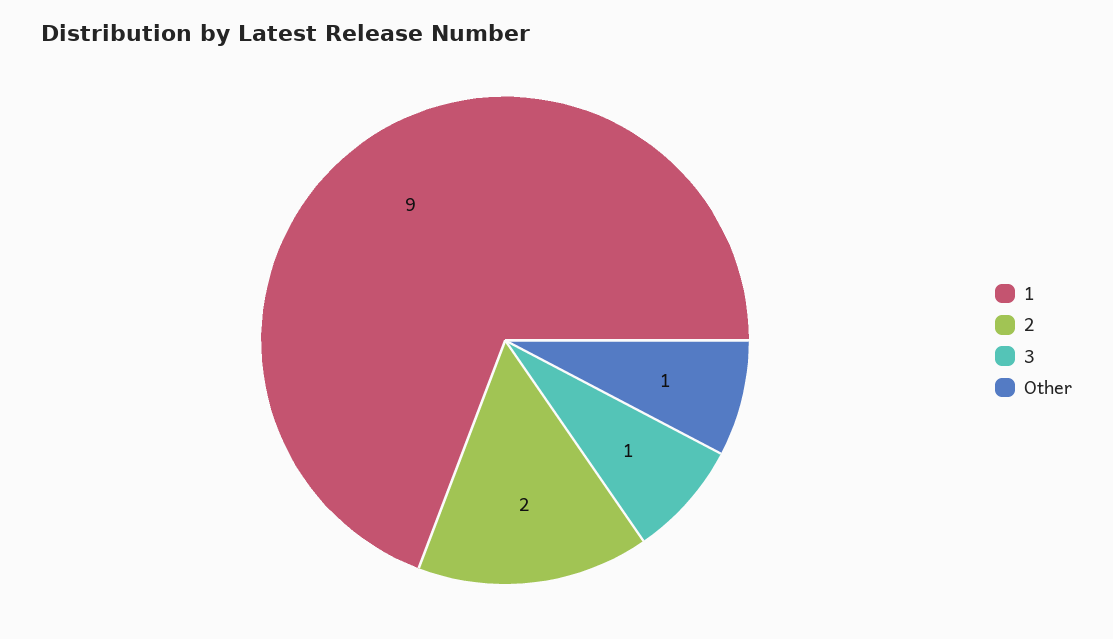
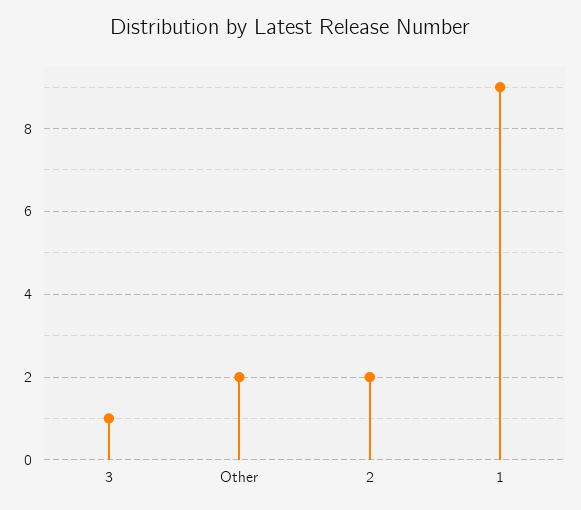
  {
    "1": 9,
    "2": 2,
    "3": 1,
-   "Other": 1
+   "Other": 2
  }

